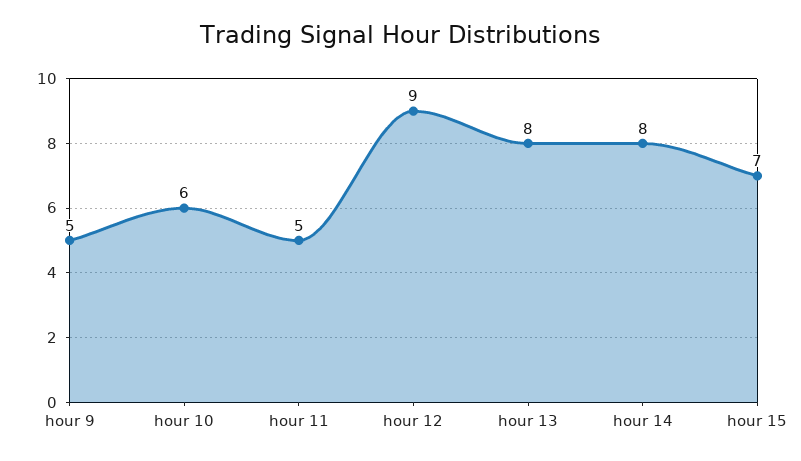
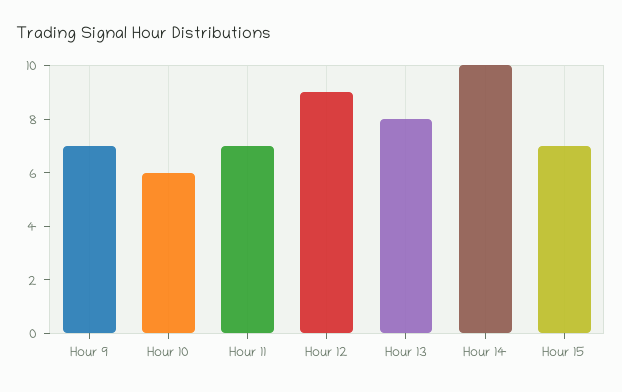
  {
-   "hour 9": 5,
+   "hour 9": 7,
    "hour 10": 6,
-   "hour 11": 5,
+   "hour 11": 7,
    "hour 12": 9,
    "hour 13": 8,
-   "hour 14": 8,
+   "hour 14": 10,
    "hour 15": 7
  }

